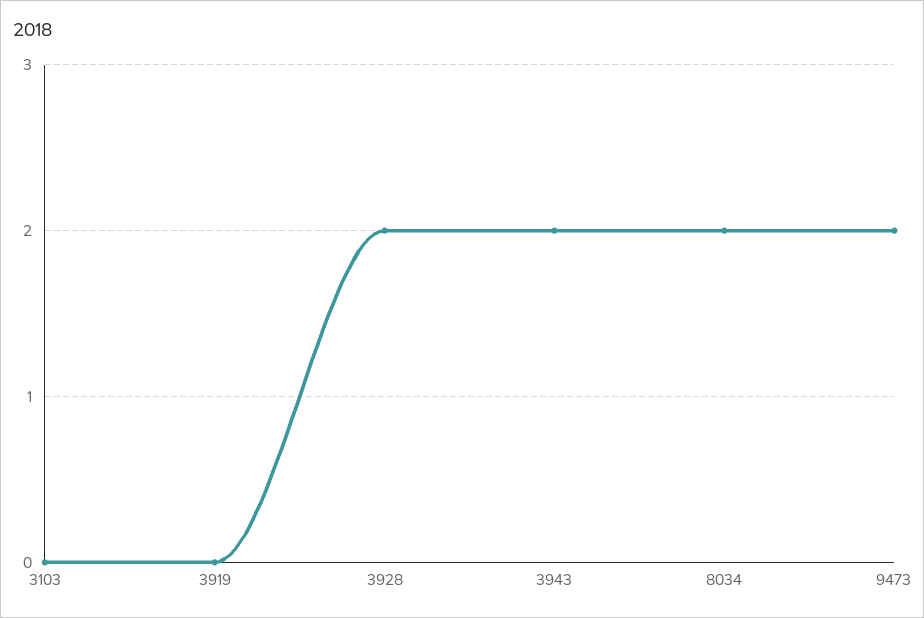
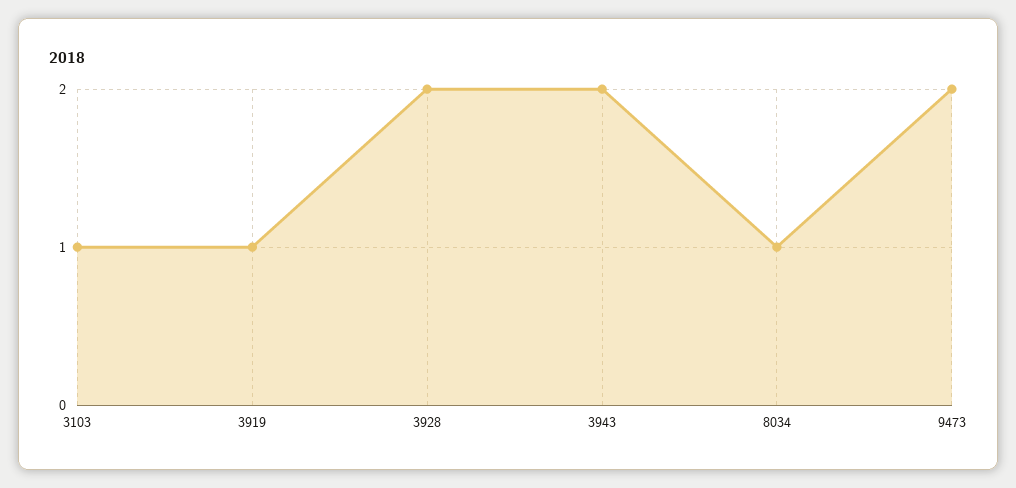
  {
-   "3103": 0,
+   "3103": 1,
-   "3919": 0,
+   "3919": 1,
    "3928": 2,
    "3943": 2,
-   "8034": 2,
+   "8034": 1,
    "9473": 2
  }

